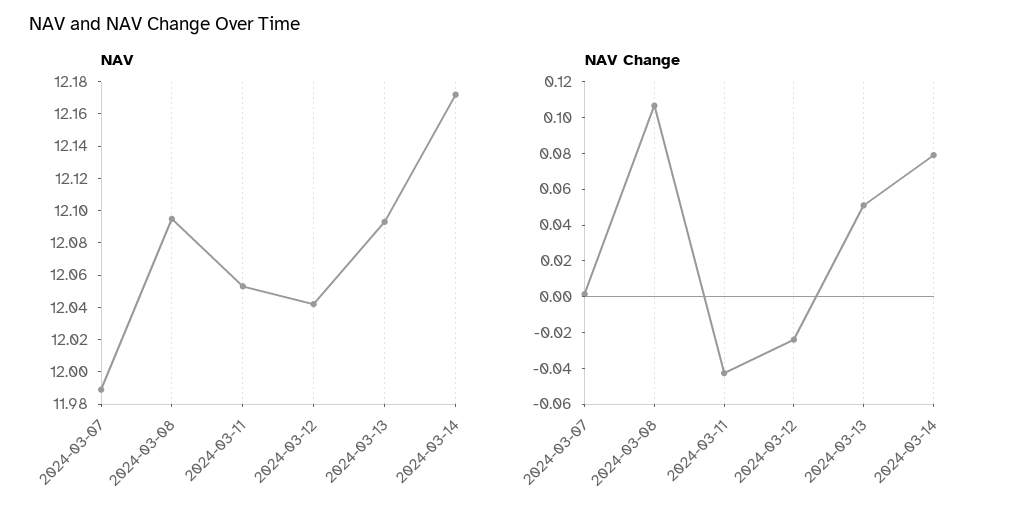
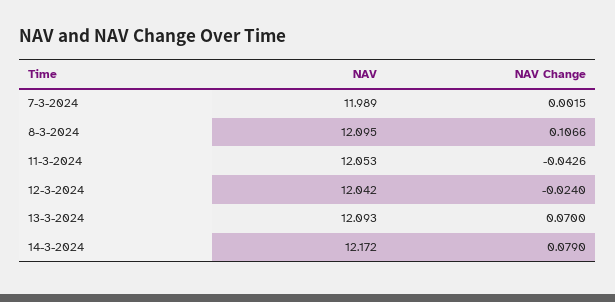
  {
    "NAV": {
      "2024-03-07": 11.989,
      "2024-03-08": 12.095,
      "2024-03-11": 12.053,
      "2024-03-12": 12.042,
      "2024-03-13": 12.093,
      "2024-03-14": 12.172
    },
    "NAV Change": {
      "2024-03-07": 0.0015,
      "2024-03-08": 0.1066,
      "2024-03-11": -0.0426,
      "2024-03-12": -0.024,
-     "2024-03-13": 0.05,
+     "2024-03-13": 0.07,
      "2024-03-14": 0.079
    }
  }

